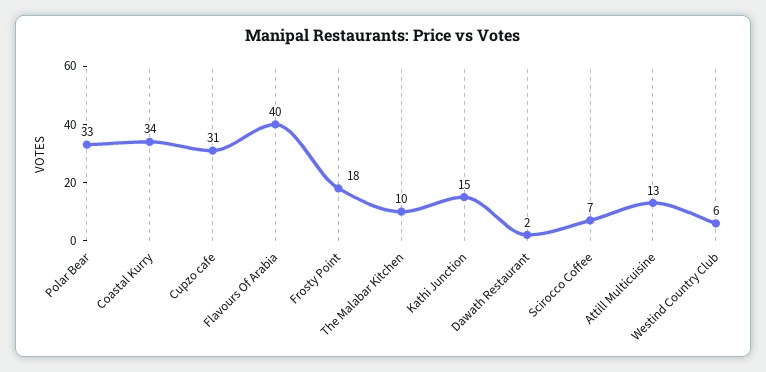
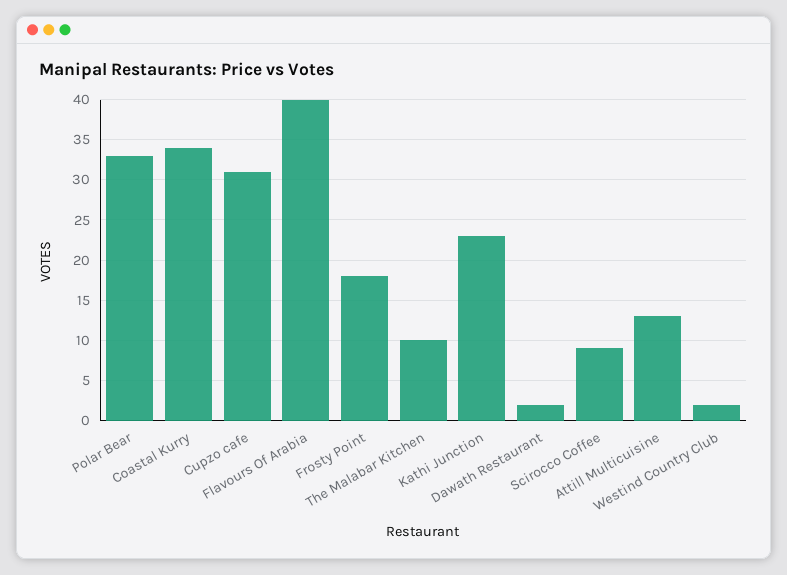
  {
    "Polar Bear": 33,
    "Coastal Kurry": 34,
    "Cupzo cafe": 31,
    "Flavours Of Arabia": 40,
    "Frosty Point": 18,
    "The Malabar Kitchen": 10,
-   "Kathi Junction": 15,
+   "Kathi Junction": 23,
    "Dawath Restaurant": 2,
-   "Scirocco Coffee": 7,
+   "Scirocco Coffee": 9,
    "Attill Multicuisine": 13,
-   "Westind Country Club": 6
+   "Westind Country Club": 2
  }

